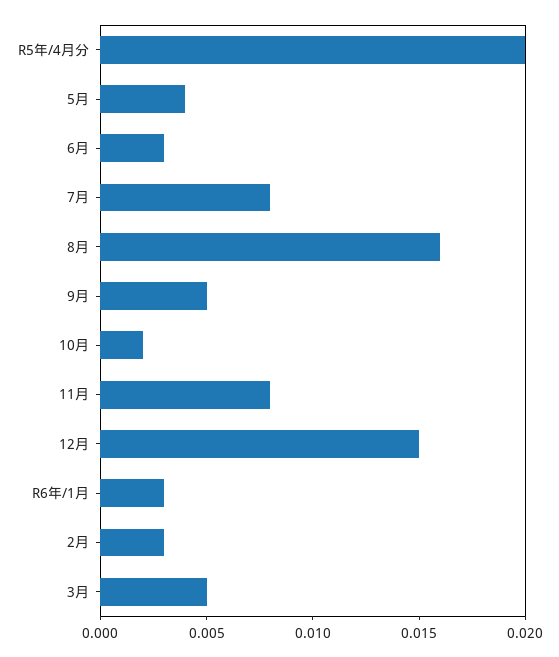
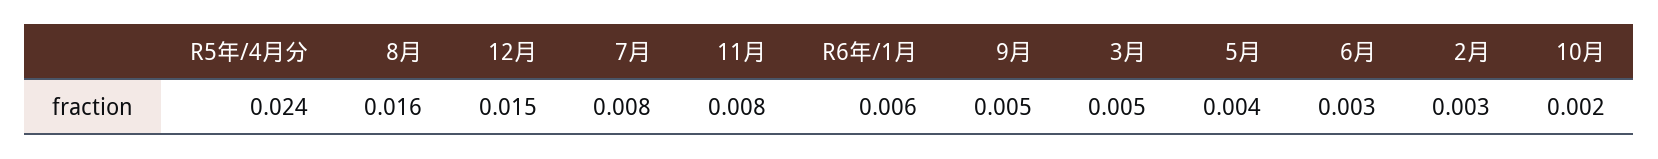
  {
-   "R5年/4月分": 0.02,
+   "R5年/4月分": 0.024,
    "5月": 0.004,
    "6月": 0.003,
    "7月": 0.008,
    "8月": 0.016,
    "9月": 0.005,
    "10月": 0.002,
    "11月": 0.008,
    "12月": 0.015,
-   "R6年/1月": 0.003,
+   "R6年/1月": 0.006,
    "2月": 0.003,
    "3月": 0.005
  }

